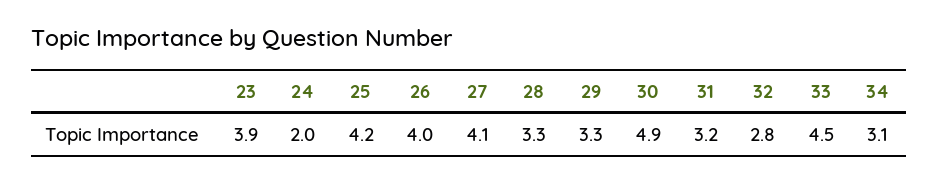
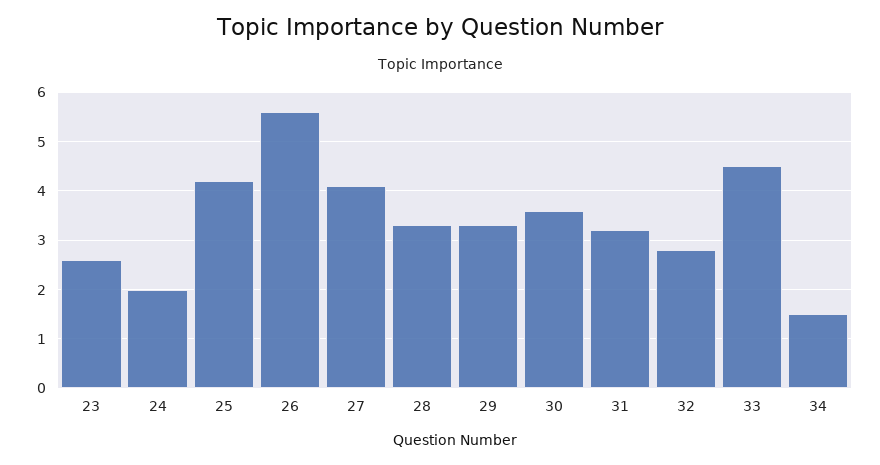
  {
-   "23": 3.9,
+   "23": 2.5,
    "24": 2,
    "25": 4.2,
-   "26": 4,
+   "26": 5.5,
    "27": 4.1,
    "28": 3.3,
    "29": 3.3,
-   "30": 4.9,
+   "30": 3.5,
    "31": 3.2,
    "32": 2.8,
    "33": 4.5,
-   "34": 3.1
+   "34": 1.5
  }

